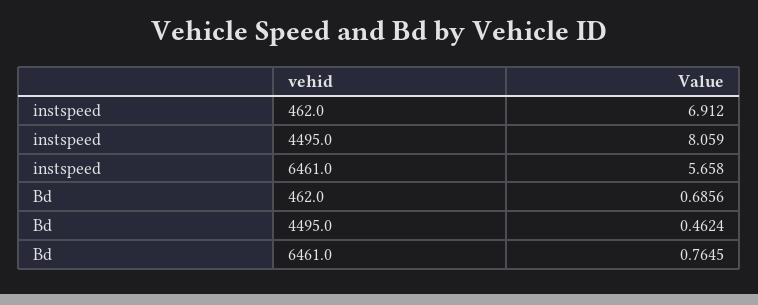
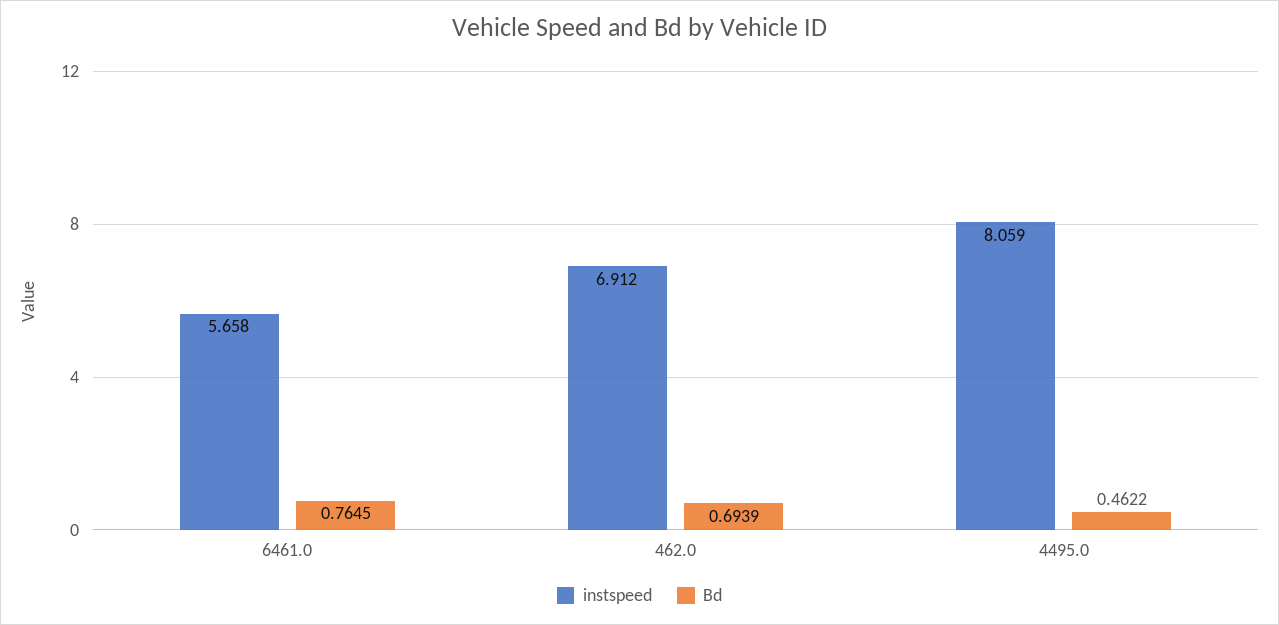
  {
    "instspeed": {
      "462.0": 6.912,
      "4495.0": 8.059,
      "6461.0": 5.658
    },
    "Bd": {
-     "462.0": 0.6856,
+     "462.0": 0.6939,
-     "4495.0": 0.4624,
+     "4495.0": 0.4622,
      "6461.0": 0.7645
    }
  }

